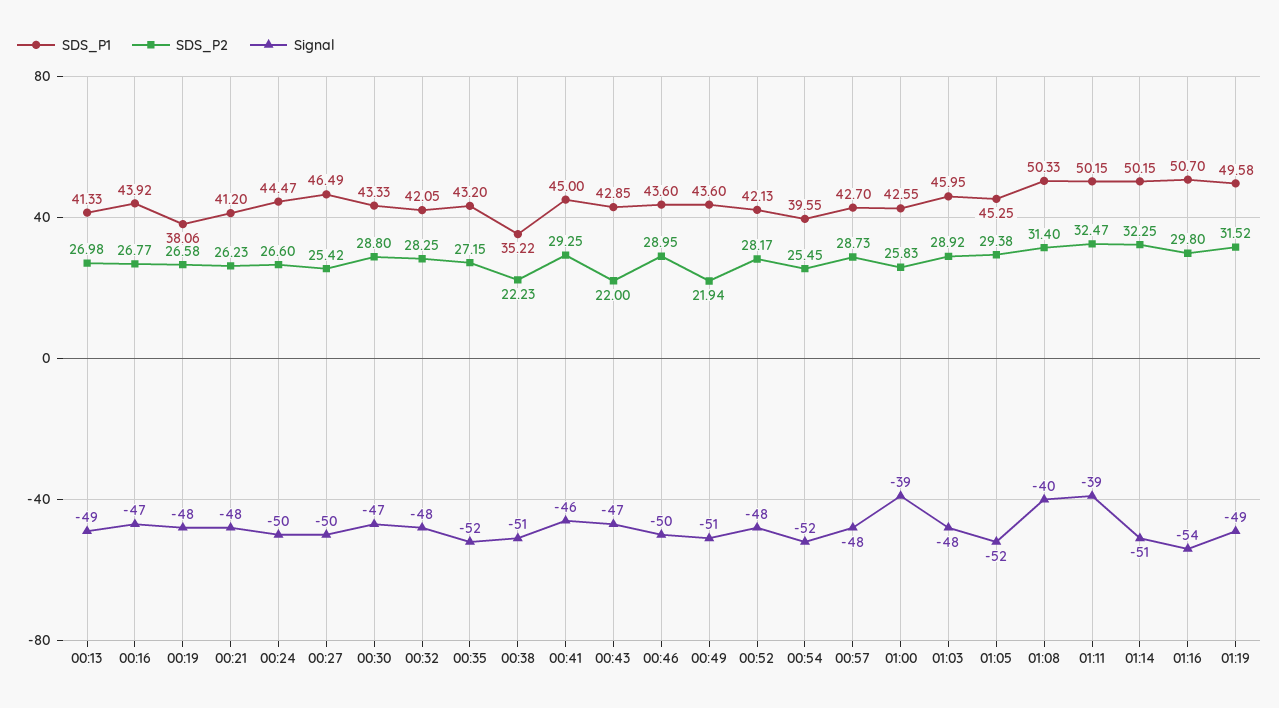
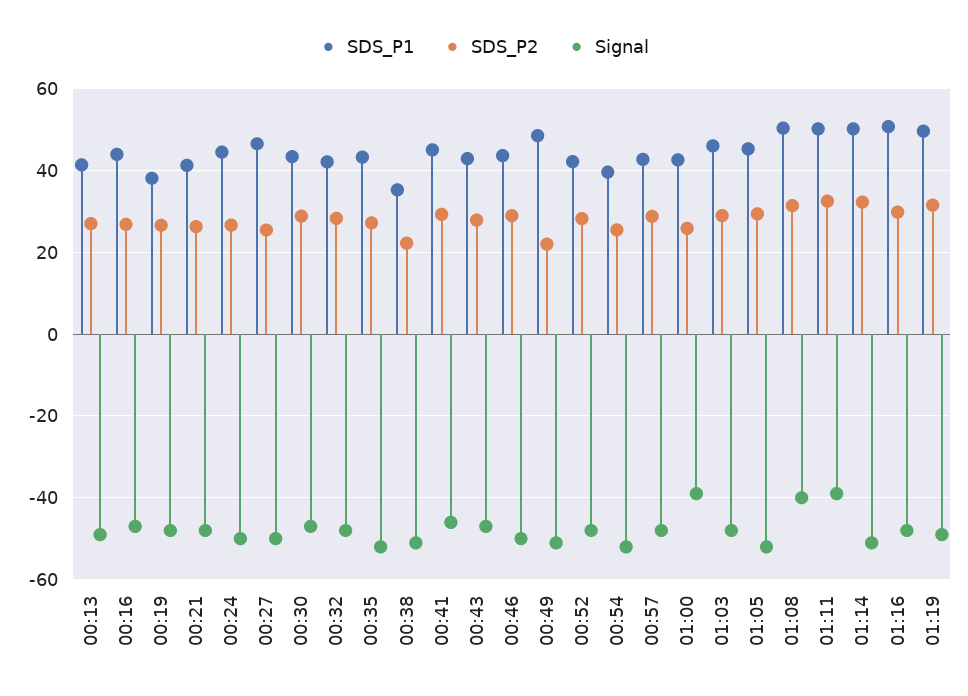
  {
    "SDS_P1": {
      "00:13": 41.33,
      "00:16": 43.92,
      "00:19": 38.06,
      "00:21": 41.2,
      "00:24": 44.47,
      "00:27": 46.49,
      "00:30": 43.33,
      "00:32": 42.05,
      "00:35": 43.2,
      "00:38": 35.22,
      "00:41": 45,
      "00:43": 42.85,
      "00:46": 43.6,
-     "00:49": 43.6,
+     "00:49": 48,
      "00:52": 42.13,
      "00:54": 39.55,
      "00:57": 42.7,
      "01:00": 42.55,
      "01:03": 45.95,
      "01:05": 45.25,
      "01:08": 50.33,
      "01:11": 50.15,
      "01:14": 50.15,
      "01:16": 50.7,
      "01:19": 49.58
    },
    "SDS_P2": {
      "00:13": 26.98,
      "00:16": 26.77,
      "00:19": 26.58,
      "00:21": 26.23,
      "00:24": 26.6,
      "00:27": 25.42,
      "00:30": 28.8,
      "00:32": 28.25,
      "00:35": 27.15,
      "00:38": 22.23,
      "00:41": 29.25,
-     "00:43": 22,
+     "00:43": 28,
      "00:46": 28.95,
      "00:49": 21.94,
      "00:52": 28.17,
      "00:54": 25.45,
      "00:57": 28.73,
      "01:00": 25.83,
      "01:03": 28.92,
      "01:05": 29.38,
      "01:08": 31.4,
      "01:11": 32.47,
      "01:14": 32.25,
      "01:16": 29.8,
      "01:19": 31.52
    },
    "Signal": {
      "00:13": -49,
      "00:16": -47,
      "00:19": -48,
      "00:21": -48,
      "00:24": -50,
      "00:27": -50,
      "00:30": -47,
      "00:32": -48,
      "00:35": -52,
      "00:38": -51,
      "00:41": -46,
      "00:43": -47,
      "00:46": -50,
      "00:49": -51,
      "00:52": -48,
      "00:54": -52,
      "00:57": -48,
      "01:00": -39,
      "01:03": -48,
      "01:05": -52,
      "01:08": -40,
      "01:11": -39,
      "01:14": -51,
-     "01:16": -54,
+     "01:16": -48,
      "01:19": -49
    }
  }

